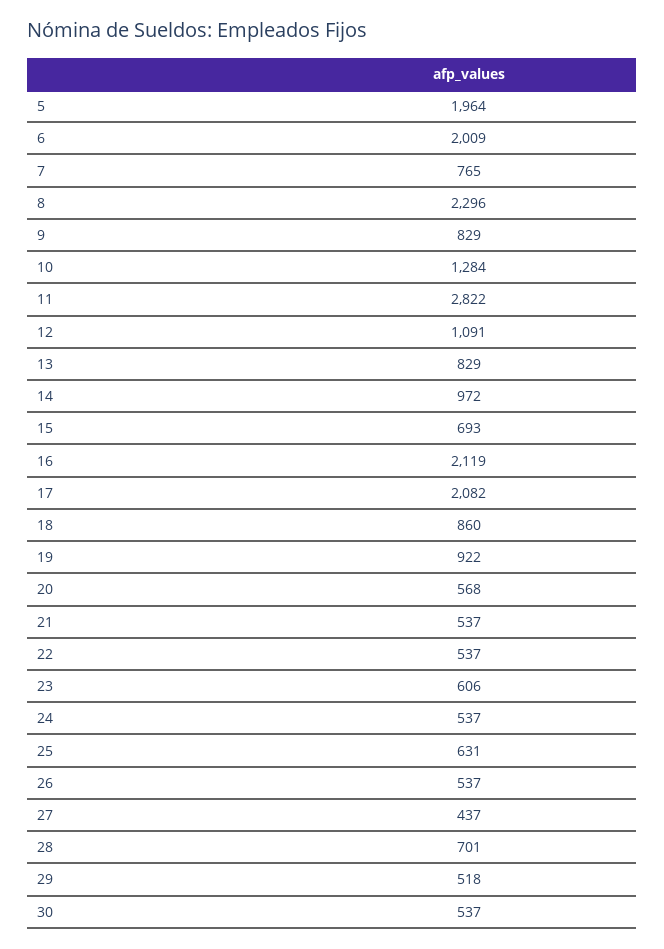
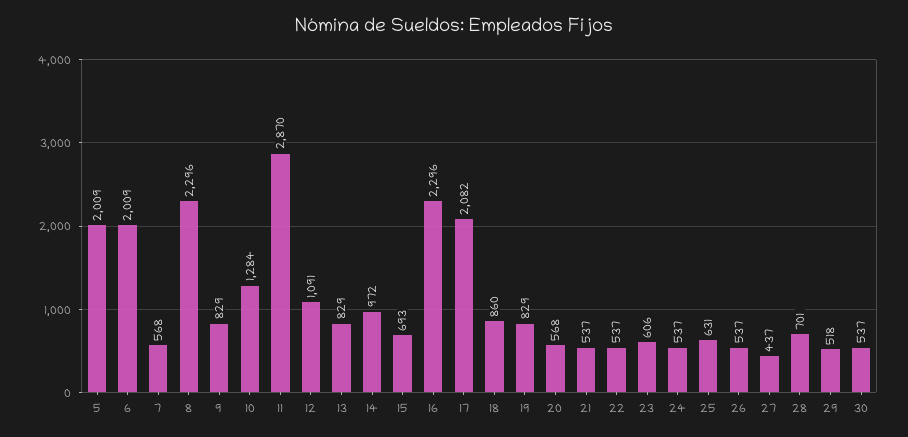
  {
-   "5": 1964,
+   "5": 2009,
    "6": 2009,
-   "7": 765,
+   "7": 568,
    "8": 2296,
    "9": 829,
    "10": 1284,
-   "11": 2822,
+   "11": 2870,
    "12": 1091,
    "13": 829,
    "14": 972,
    "15": 693,
-   "16": 2119,
+   "16": 2296,
    "17": 2082,
    "18": 860,
-   "19": 922,
+   "19": 829,
    "20": 568,
    "21": 537,
    "22": 537,
    "23": 606,
    "24": 537,
    "25": 631,
    "26": 537,
    "27": 437,
    "28": 701,
    "29": 518,
    "30": 537
  }

